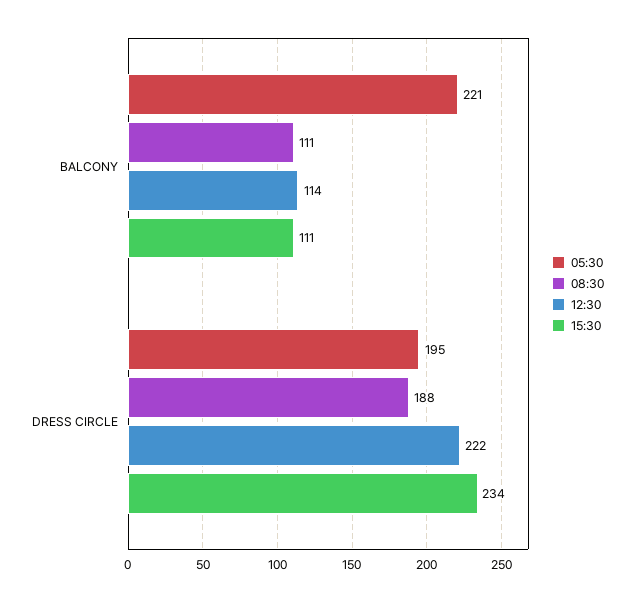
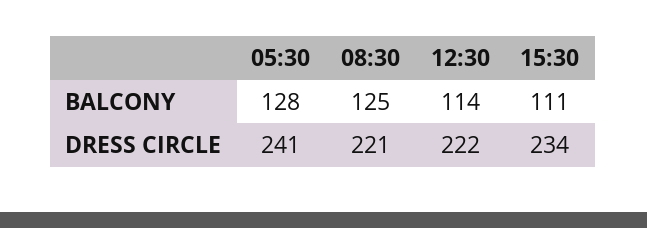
  {
    "05:30": {
-     "BALCONY": 221,
+     "BALCONY": 128,
-     "DRESS CIRCLE": 195
+     "DRESS CIRCLE": 241
    },
    "08:30": {
-     "BALCONY": 111,
+     "BALCONY": 125,
-     "DRESS CIRCLE": 188
+     "DRESS CIRCLE": 221
    },
    "12:30": {
      "BALCONY": 114,
      "DRESS CIRCLE": 222
    },
    "15:30": {
      "BALCONY": 111,
      "DRESS CIRCLE": 234
    }
  }

